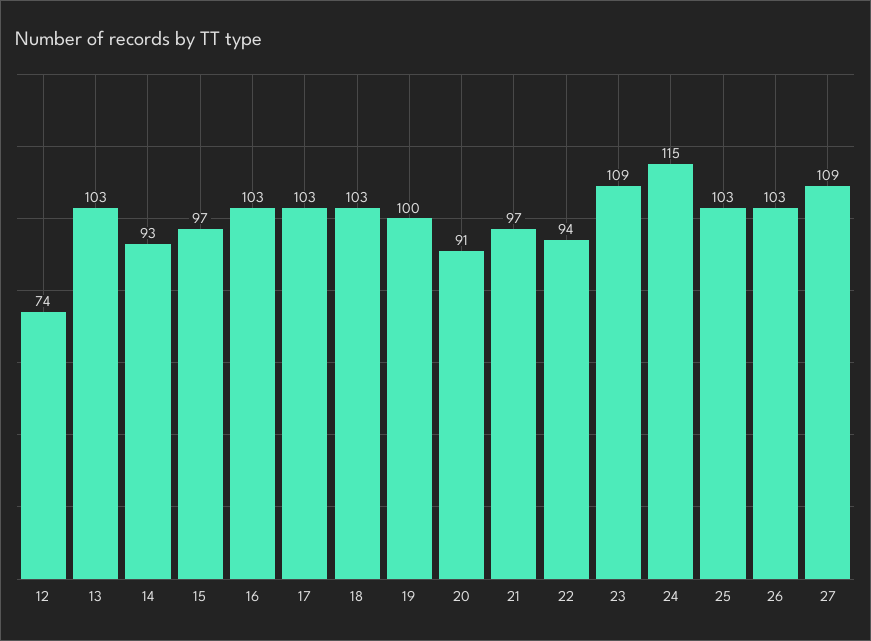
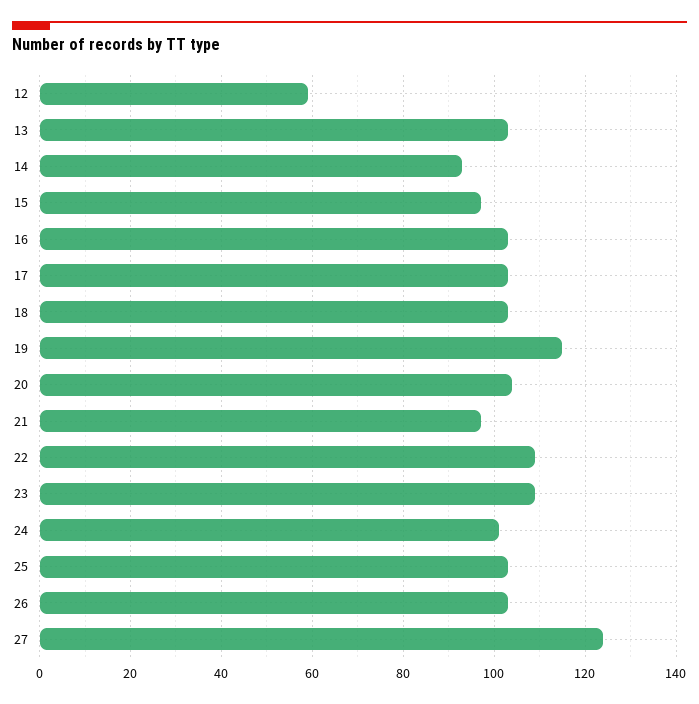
  {
-   "12": 74,
+   "12": 60,
    "13": 103,
    "14": 93,
    "15": 97,
    "16": 103,
    "17": 103,
    "18": 103,
-   "19": 100,
+   "19": 115,
-   "20": 91,
+   "20": 105,
    "21": 97,
-   "22": 94,
+   "22": 110,
    "23": 109,
-   "24": 115,
+   "24": 100,
    "25": 103,
    "26": 103,
-   "27": 109
+   "27": 125
  }

